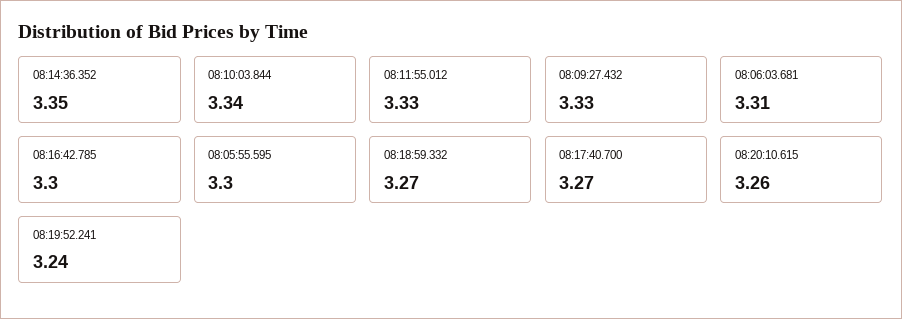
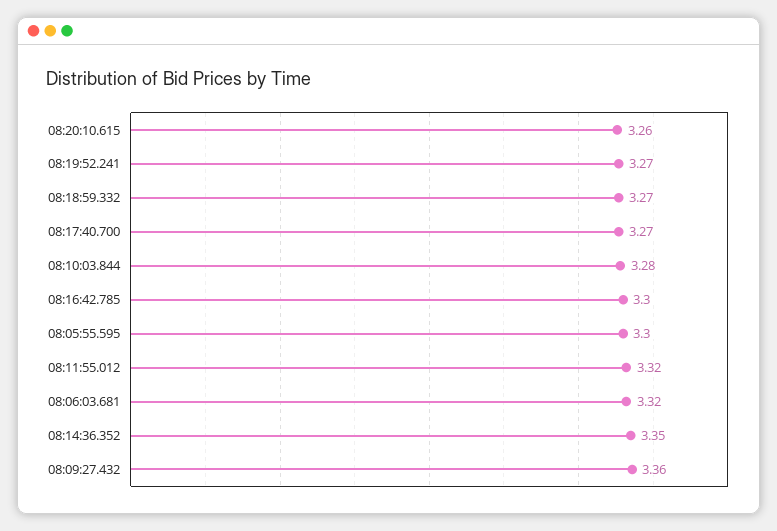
  {
    "08:14:36.352": 3.35,
-   "08:10:03.844": 3.34,
+   "08:10:03.844": 3.28,
-   "08:11:55.012": 3.33,
+   "08:11:55.012": 3.32,
-   "08:09:27.432": 3.33,
+   "08:09:27.432": 3.36,
-   "08:06:03.681": 3.31,
+   "08:06:03.681": 3.32,
    "08:16:42.785": 3.3,
    "08:05:55.595": 3.3,
    "08:18:59.332": 3.27,
    "08:17:40.700": 3.27,
    "08:20:10.615": 3.26,
-   "08:19:52.241": 3.24
+   "08:19:52.241": 3.27
  }

